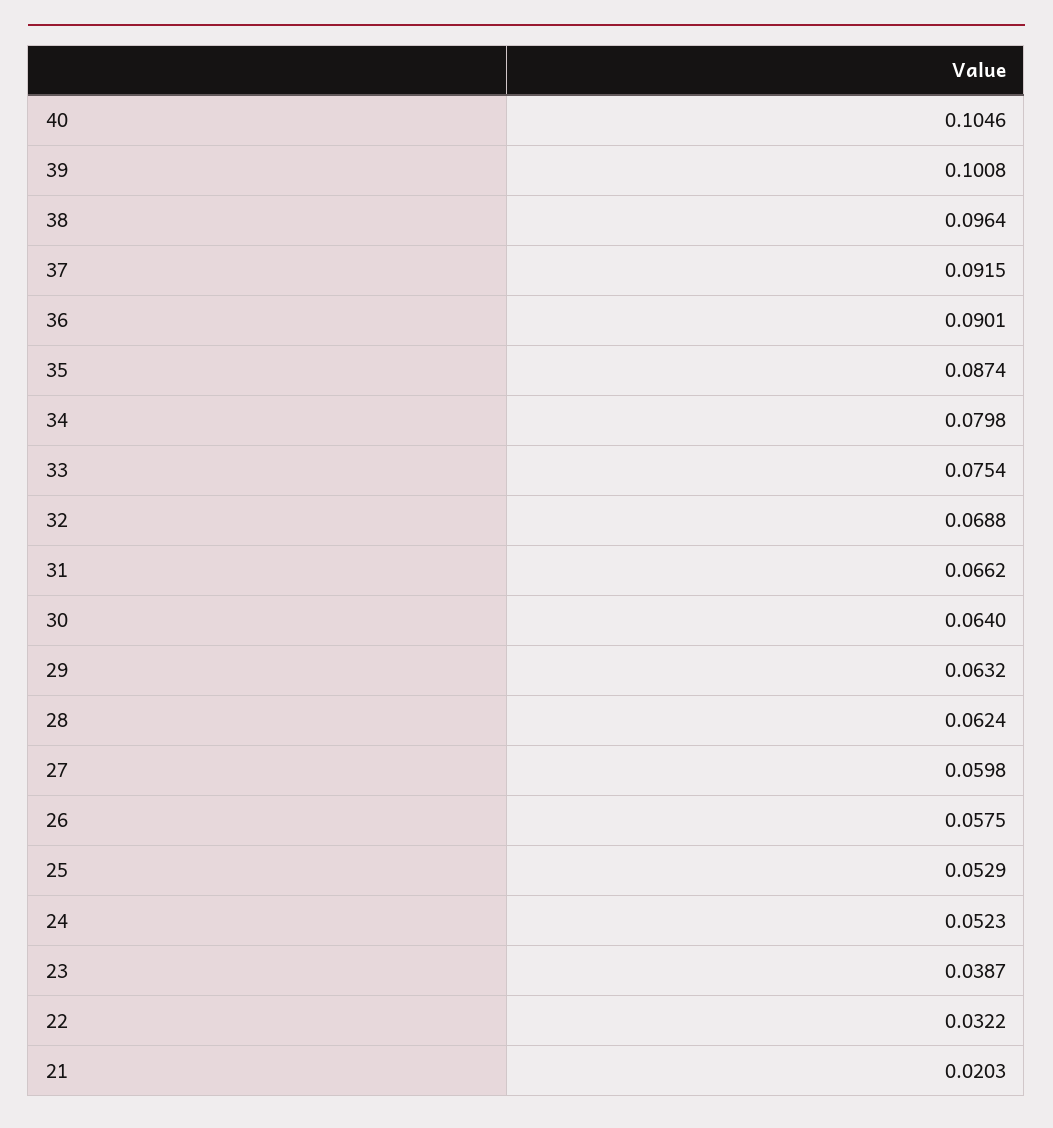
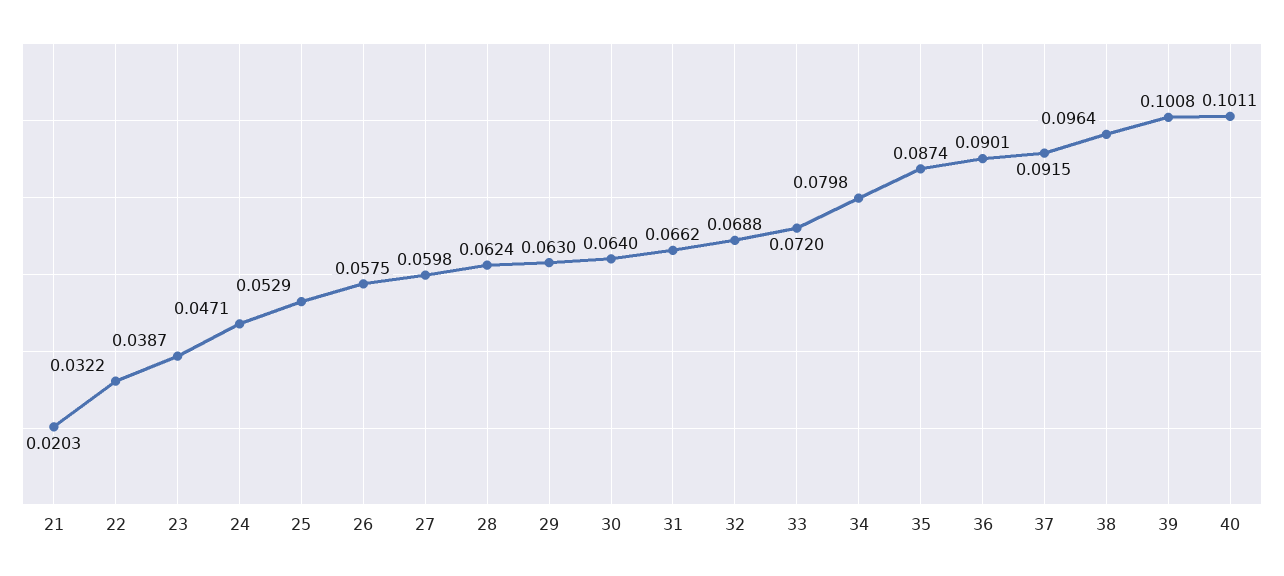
  {
-   "40": 0.1046,
+   "40": 0.1011,
    "39": 0.1008,
    "38": 0.0964,
    "37": 0.0915,
    "36": 0.0901,
    "35": 0.0874,
    "34": 0.0798,
-   "33": 0.0754,
+   "33": 0.072,
    "32": 0.0688,
    "31": 0.0662,
    "30": 0.064,
-   "29": 0.0632,
+   "29": 0.063,
    "28": 0.0624,
    "27": 0.0598,
    "26": 0.0575,
    "25": 0.0529,
-   "24": 0.0523,
+   "24": 0.0471,
    "23": 0.0387,
    "22": 0.0322,
    "21": 0.0203
  }

